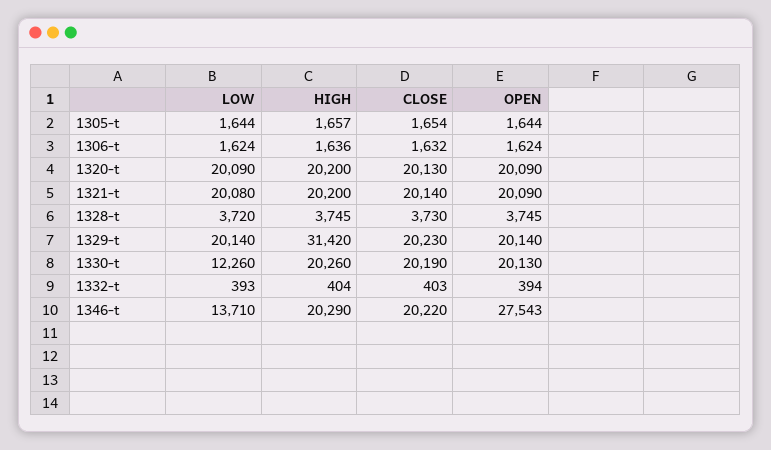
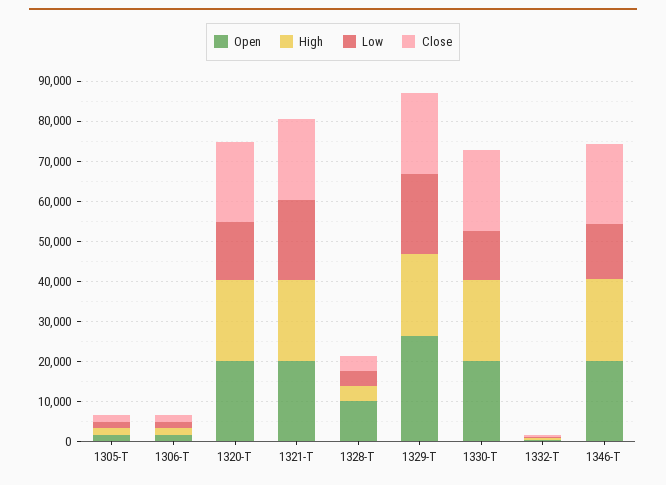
  {
    "LOW": {
      "1305-t": 1644,
      "1306-t": 1624,
-     "1320-t": 20090,
+     "1320-t": 14000,
      "1321-t": 20080,
      "1328-t": 3720,
      "1329-t": 20140,
      "1330-t": 12260,
      "1332-t": 393,
      "1346-t": 13710
    },
    "HIGH": {
      "1305-t": 1657,
      "1306-t": 1636,
      "1320-t": 20200,
      "1321-t": 20200,
      "1328-t": 3745,
-     "1329-t": 31420,
+     "1329-t": 20000,
      "1330-t": 20260,
      "1332-t": 404,
      "1346-t": 20290
    },
    "CLOSE": {
      "1305-t": 1654,
      "1306-t": 1632,
      "1320-t": 20130,
      "1321-t": 20140,
      "1328-t": 3730,
      "1329-t": 20230,
      "1330-t": 20190,
      "1332-t": 403,
      "1346-t": 20220
    },
    "OPEN": {
      "1305-t": 1644,
      "1306-t": 1624,
      "1320-t": 20090,
      "1321-t": 20090,
-     "1328-t": 3745,
+     "1328-t": 10000,
-     "1329-t": 20140,
+     "1329-t": 26000,
      "1330-t": 20130,
      "1332-t": 394,
-     "1346-t": 27543
+     "1346-t": 20000
    }
  }

